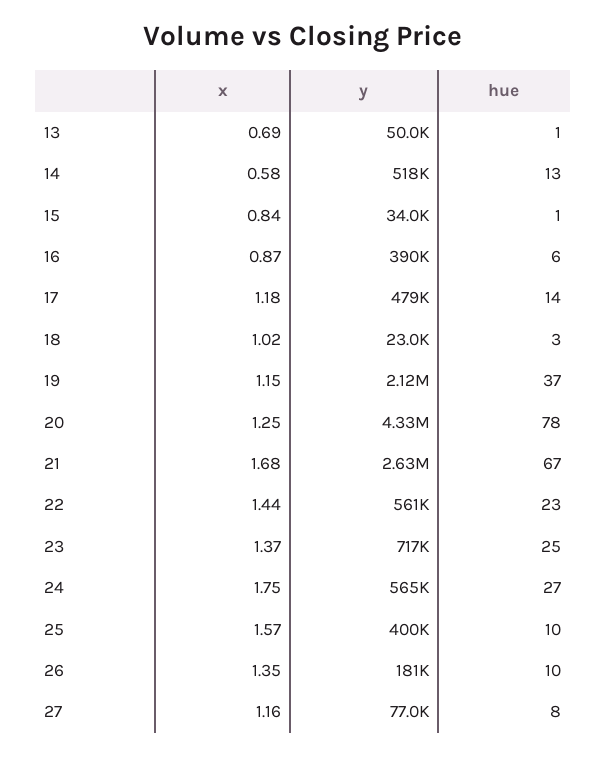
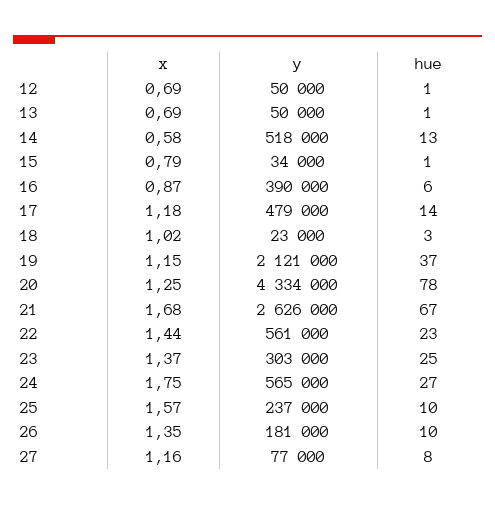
  {
    "x": {
      "13": 0.69,
      "14": 0.58,
-     "15": 0.84,
+     "15": 0.79,
      "16": 0.87,
      "17": 1.18,
      "18": 1.02,
      "19": 1.15,
      "20": 1.25,
      "21": 1.68,
      "22": 1.44,
      "23": 1.37,
      "24": 1.75,
      "25": 1.57,
      "26": 1.35,
-     "27": 1.16
+     "27": 1.16,
+     "12": 0.69
    },
    "y": {
      "13": 50000,
      "14": 518000,
      "15": 34000,
      "16": 390000,
      "17": 479000,
      "18": 23000,
      "19": 2121000,
      "20": 4334000,
      "21": 2626000,
      "22": 561000,
-     "23": 717000,
+     "23": 303000,
      "24": 565000,
-     "25": 400000,
+     "25": 237000,
      "26": 181000,
-     "27": 77000
+     "27": 77000,
+     "12": 50000
    },
    "hue": {
      "13": 1,
      "14": 13,
      "15": 1,
      "16": 6,
      "17": 14,
      "18": 3,
      "19": 37,
      "20": 78,
      "21": 67,
      "22": 23,
      "23": 25,
      "24": 27,
      "25": 10,
      "26": 10,
-     "27": 8
+     "27": 8,
+     "12": 1
    }
  }

